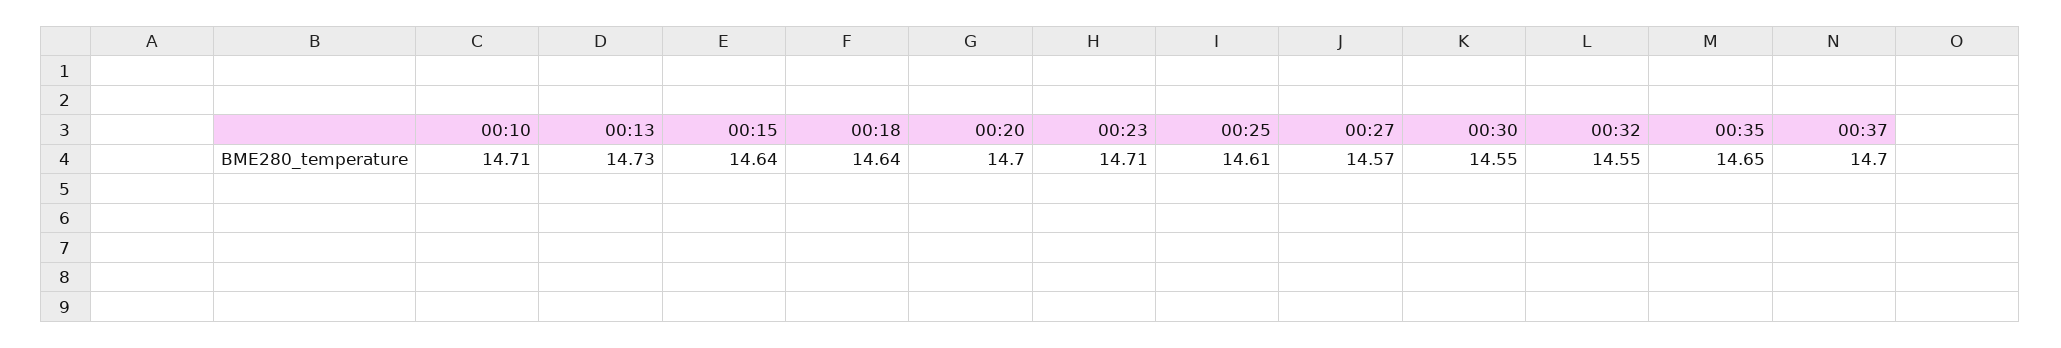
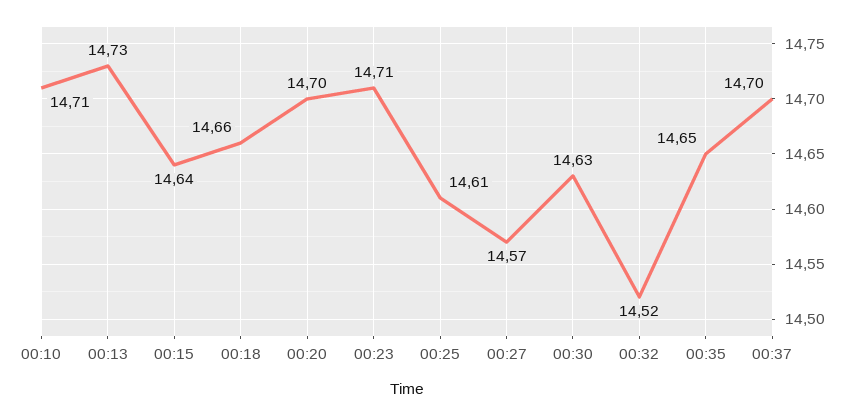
  {
    "00:10": 14.71,
    "00:13": 14.73,
    "00:15": 14.64,
-   "00:18": 14.64,
+   "00:18": 14.66,
    "00:20": 14.7,
    "00:23": 14.71,
    "00:25": 14.61,
    "00:27": 14.57,
-   "00:30": 14.55,
+   "00:30": 14.63,
-   "00:32": 14.55,
+   "00:32": 14.52,
    "00:35": 14.65,
    "00:37": 14.7
  }

